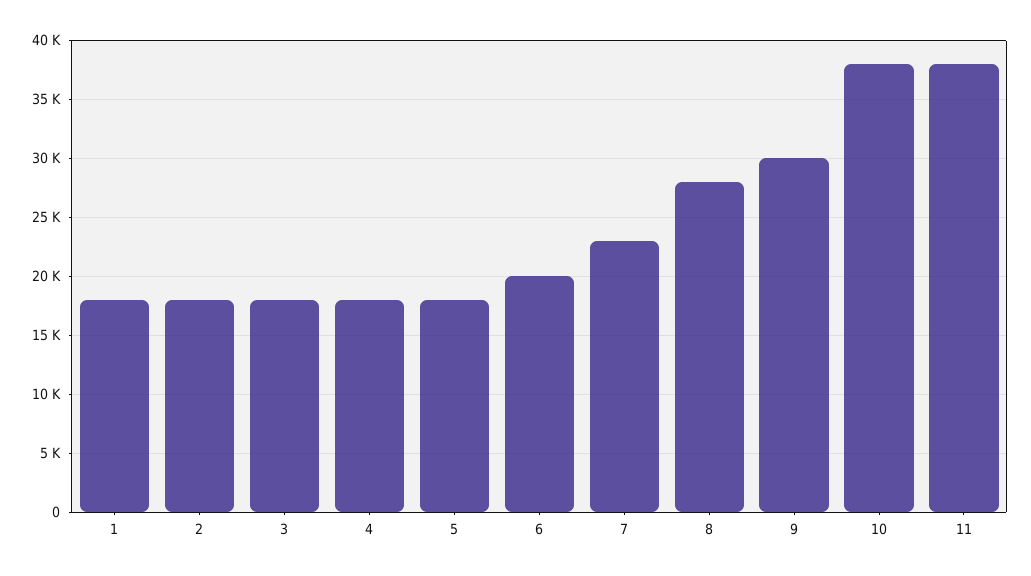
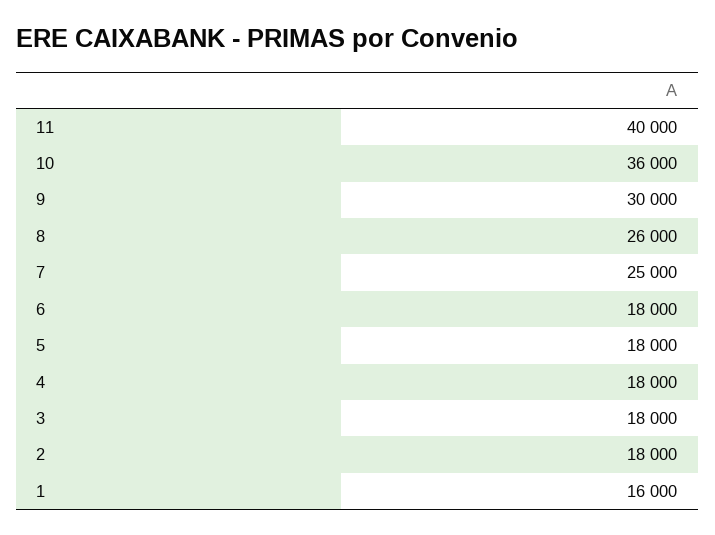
  {
-   "1": 18000,
+   "1": 16000,
    "2": 18000,
    "3": 18000,
    "4": 18000,
    "5": 18000,
-   "6": 20000,
+   "6": 18000,
-   "7": 23000,
+   "7": 25000,
-   "8": 28000,
+   "8": 26000,
    "9": 30000,
-   "10": 38000,
+   "10": 36000,
-   "11": 38000
+   "11": 40000
  }

